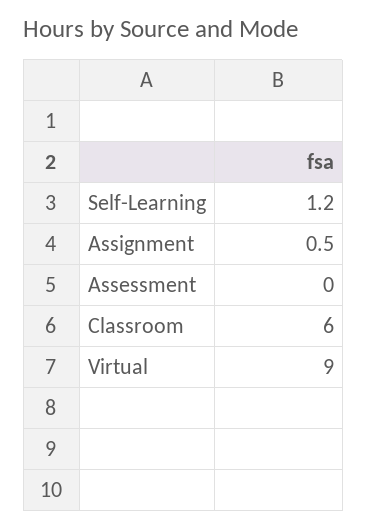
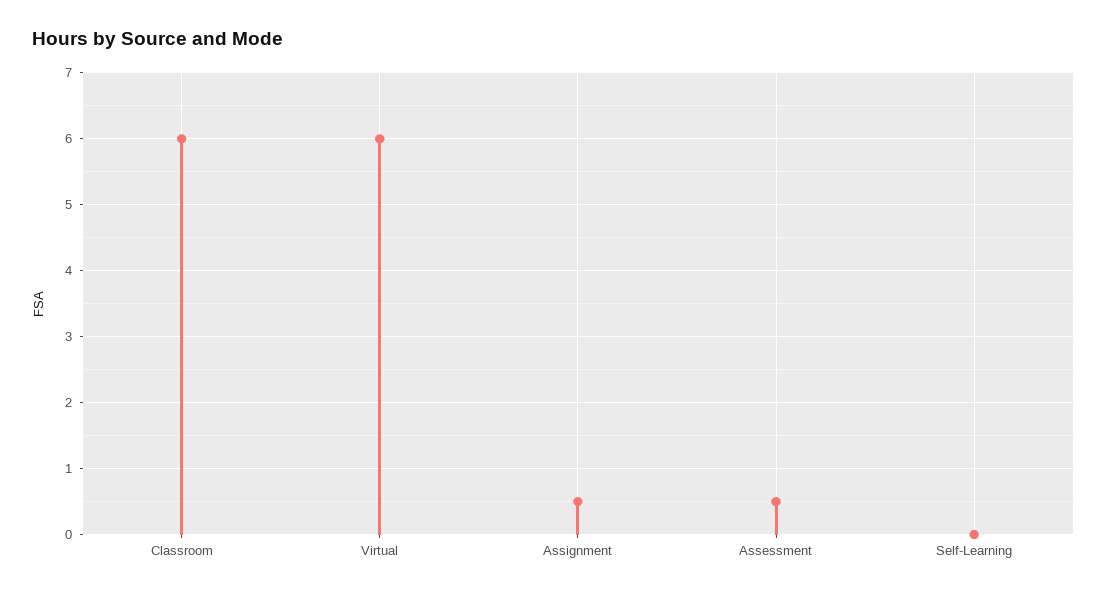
  {
-   "Self-Learning": 1.2,
+   "Self-Learning": 0,
    "Assignment": 0.5,
-   "Assessment": 0,
+   "Assessment": 0.5,
    "Classroom": 6,
-   "Virtual": 9
+   "Virtual": 6
  }

